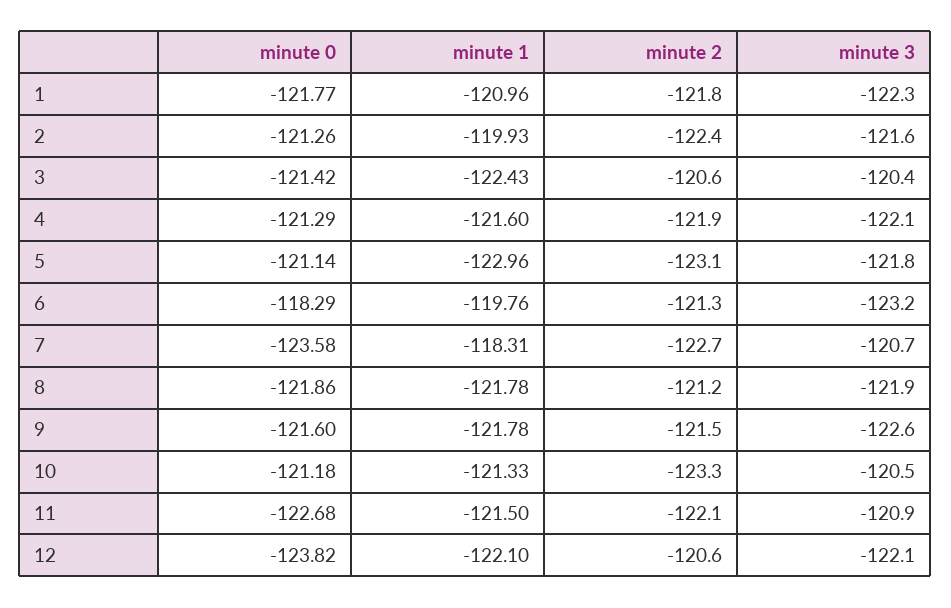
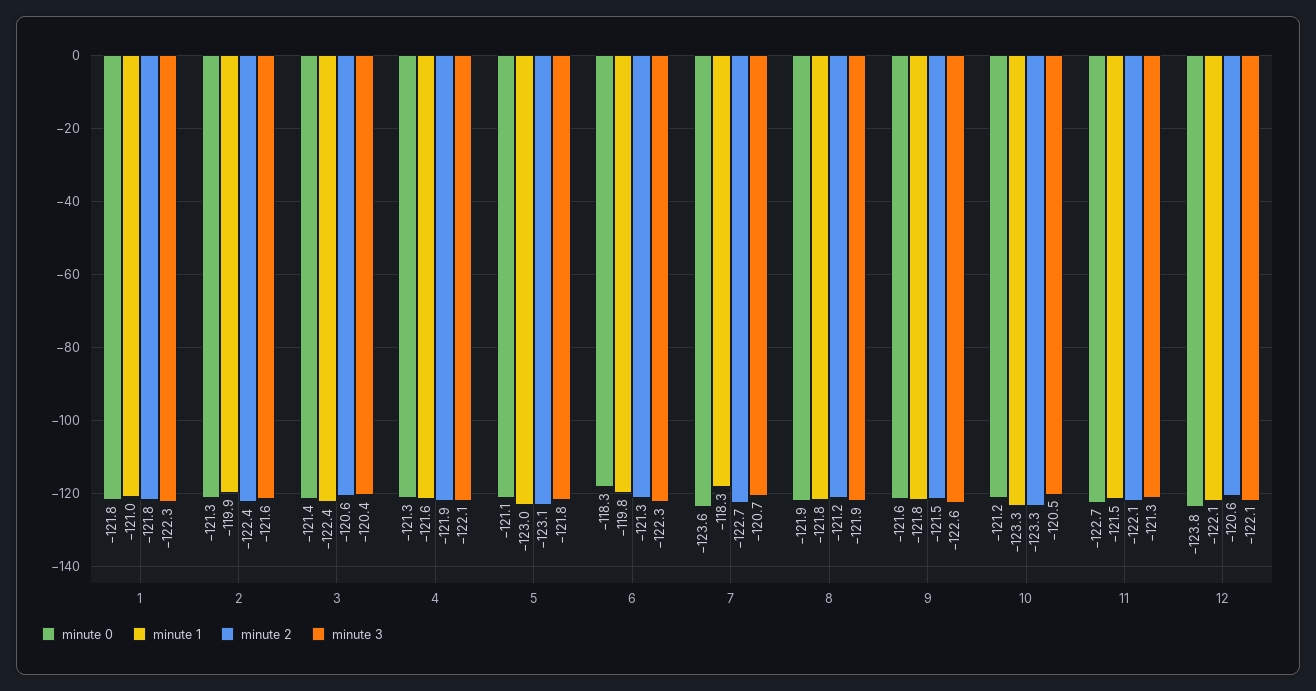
  {
    "minute 0": {
      "1": -121.77,
      "2": -121.26,
      "3": -121.42,
      "4": -121.29,
      "5": -121.14,
      "6": -118.29,
      "7": -123.58,
      "8": -121.86,
      "9": -121.6,
      "10": -121.18,
      "11": -122.68,
      "12": -123.82
    },
    "minute 1": {
      "1": -120.96,
      "2": -119.93,
      "3": -122.43,
      "4": -121.6,
      "5": -122.96,
      "6": -119.76,
      "7": -118.31,
      "8": -121.78,
      "9": -121.78,
-     "10": -121.33,
+     "10": -123.3,
      "11": -121.5,
      "12": -122.1
    },
    "minute 2": {
      "1": -121.8,
      "2": -122.4,
      "3": -120.6,
      "4": -121.9,
      "5": -123.1,
      "6": -121.3,
      "7": -122.7,
      "8": -121.2,
      "9": -121.5,
      "10": -123.3,
      "11": -122.1,
      "12": -120.6
    },
    "minute 3": {
      "1": -122.3,
      "2": -121.6,
      "3": -120.4,
      "4": -122.1,
      "5": -121.8,
-     "6": -123.2,
+     "6": -122.3,
      "7": -120.7,
      "8": -121.9,
      "9": -122.6,
      "10": -120.5,
-     "11": -120.9,
+     "11": -121.3,
      "12": -122.1
    }
  }

